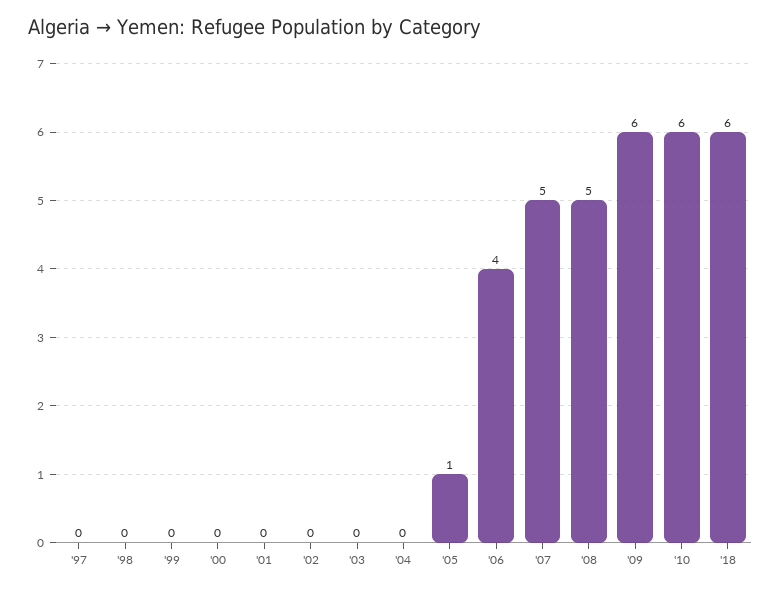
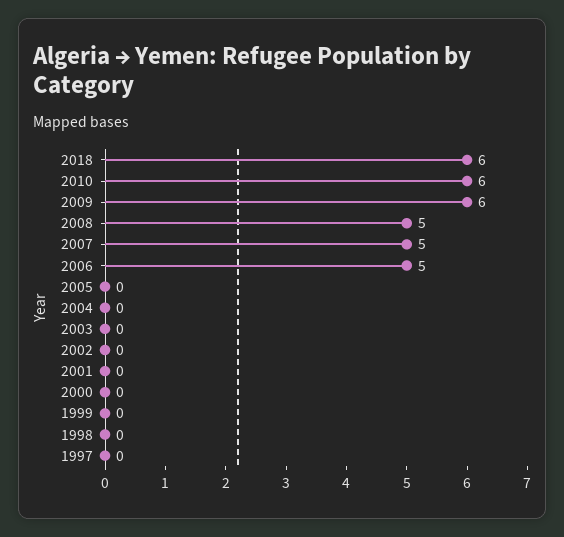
  {
    "'97": 0,
    "'98": 0,
    "'99": 0,
    "'00": 0,
    "'01": 0,
    "'02": 0,
    "'03": 0,
    "'04": 0,
-   "'05": 1,
+   "'05": 0,
-   "'06": 4,
+   "'06": 5,
    "'07": 5,
    "'08": 5,
    "'09": 6,
    "'10": 6,
    "'18": 6
  }

